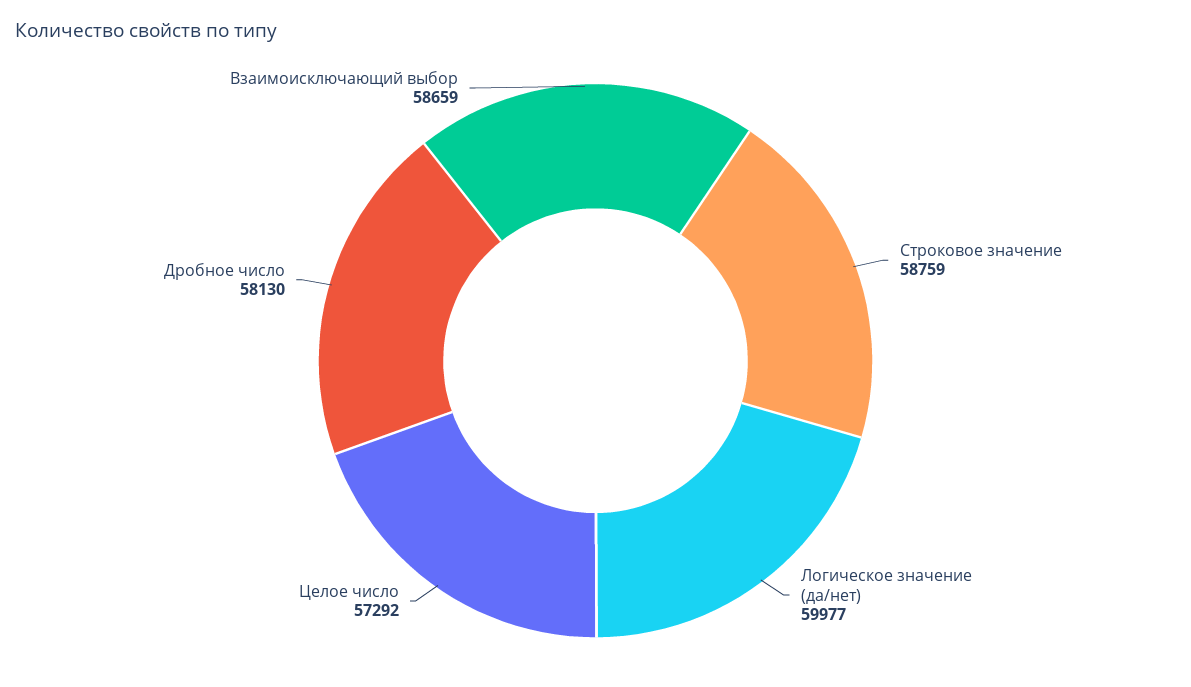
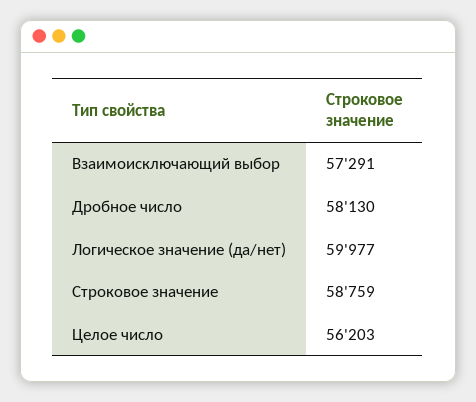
  {
    "Строковое значение": 58759,
    "Логическое значение (да/нет)": 59977,
-   "Целое число": 57292,
+   "Целое число": 56203,
    "Дробное число": 58130,
-   "Взаимоисключающий выбор": 58659
+   "Взаимоисключающий выбор": 57291
  }

